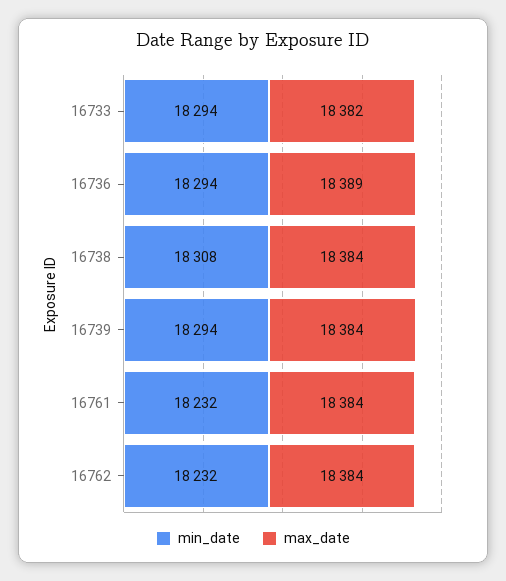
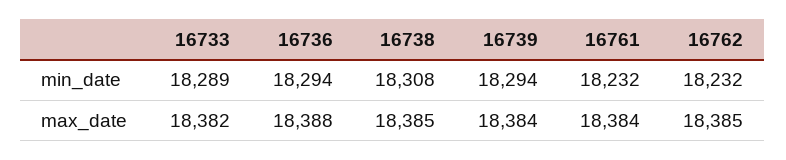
  {
    "min_date": {
-     "16733": 18294,
+     "16733": 18289,
      "16736": 18294,
      "16738": 18308,
      "16739": 18294,
      "16761": 18232,
      "16762": 18232
    },
    "max_date": {
      "16733": 18382,
-     "16736": 18389,
+     "16736": 18388,
-     "16738": 18384,
+     "16738": 18385,
      "16739": 18384,
      "16761": 18384,
-     "16762": 18384
+     "16762": 18385
    }
  }

